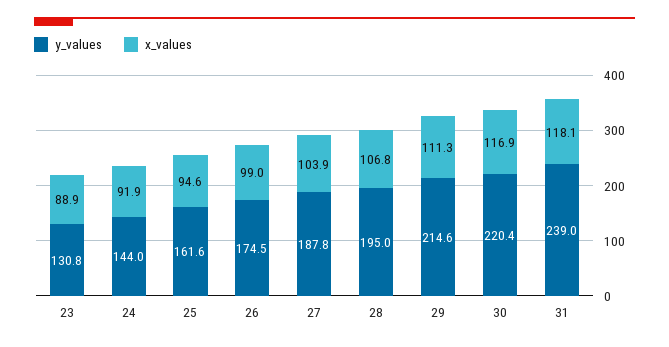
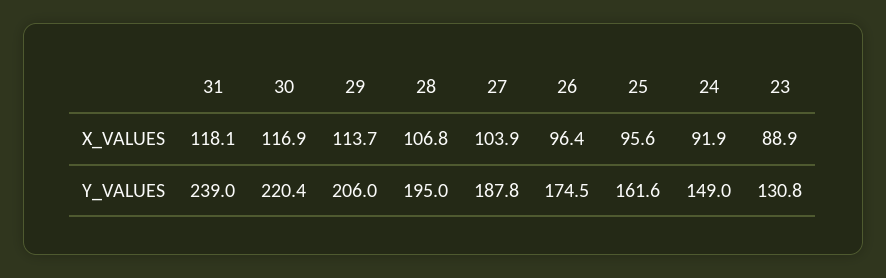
  {
    "y_values": {
      "23": 130.8,
-     "24": 144,
+     "24": 149,
      "25": 161.6,
      "26": 174.5,
      "27": 187.8,
      "28": 195,
-     "29": 214.6,
+     "29": 206,
      "30": 220.4,
      "31": 239
    },
    "x_values": {
      "23": 88.9,
      "24": 91.9,
-     "25": 94.6,
+     "25": 95.6,
-     "26": 99,
+     "26": 96.4,
      "27": 103.9,
      "28": 106.8,
-     "29": 111.3,
+     "29": 113.7,
      "30": 116.9,
      "31": 118.1
    }
  }

